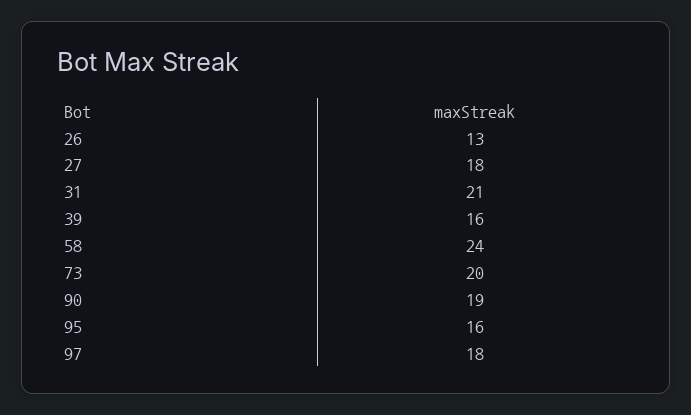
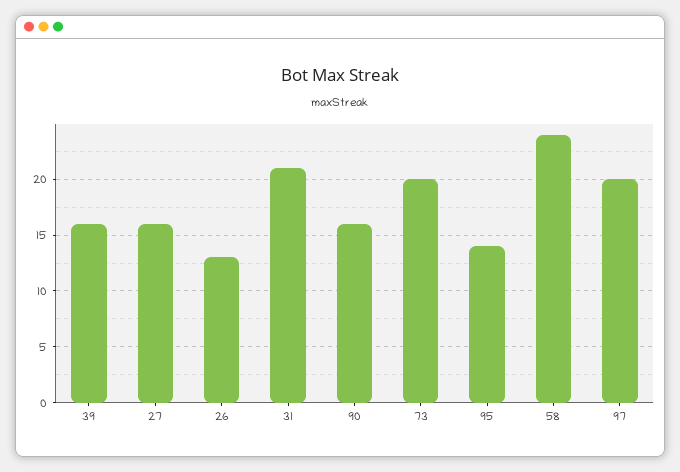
  {
    "26": 13,
-   "27": 18,
+   "27": 16,
    "31": 21,
    "39": 16,
    "58": 24,
    "73": 20,
-   "90": 19,
+   "90": 16,
-   "95": 16,
+   "95": 14,
-   "97": 18
+   "97": 20
  }

